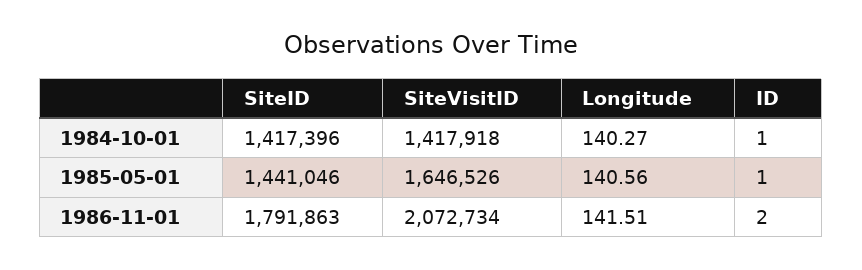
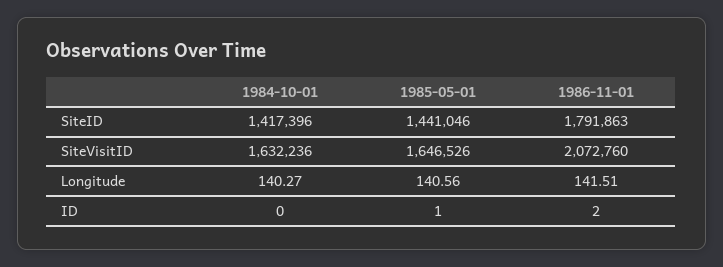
  {
    "SiteID": {
      "1984-10-01": 1417396,
      "1985-05-01": 1441046,
      "1986-11-01": 1791863
    },
    "SiteVisitID": {
-     "1984-10-01": 1417918,
+     "1984-10-01": 1632236,
      "1985-05-01": 1646526,
-     "1986-11-01": 2072734
+     "1986-11-01": 2072760
    },
    "Longitude": {
      "1984-10-01": 140.27,
      "1985-05-01": 140.56,
      "1986-11-01": 141.51
    },
    "ID": {
-     "1984-10-01": 1,
+     "1984-10-01": 0,
      "1985-05-01": 1,
      "1986-11-01": 2
    }
  }

